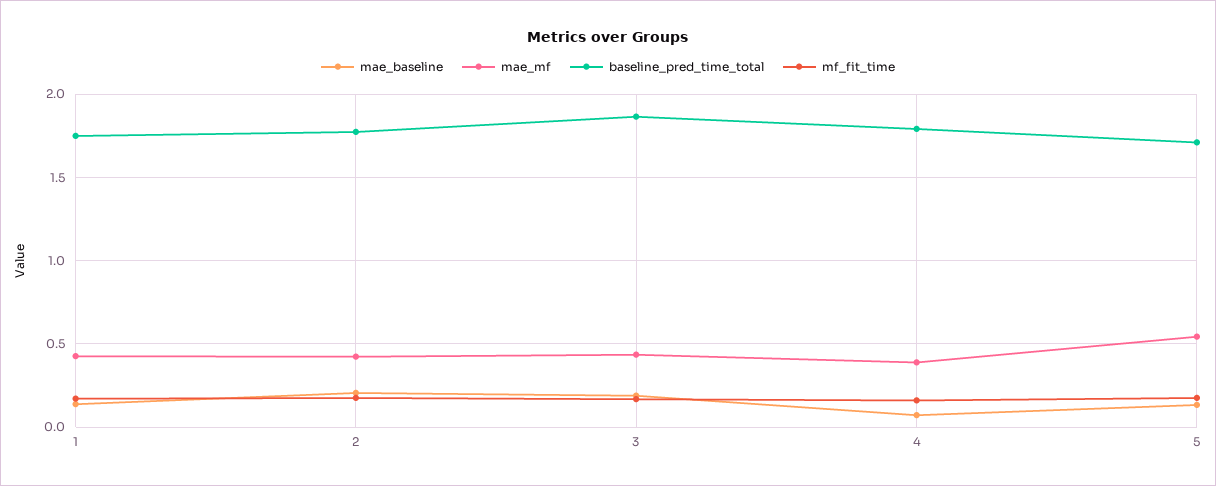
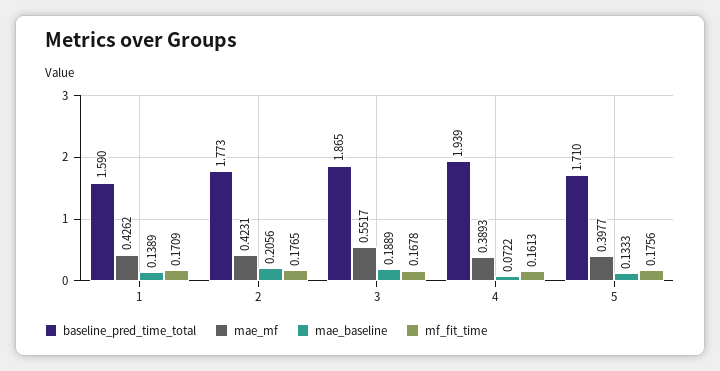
  {
    "mae_baseline": {
      "1": 0.1389,
      "2": 0.2056,
      "3": 0.1889,
      "4": 0.0722,
      "5": 0.1333
    },
    "mae_mf": {
      "1": 0.4262,
      "2": 0.4231,
-     "3": 0.45,
+     "3": 0.5517,
      "4": 0.3893,
-     "5": 0.55
+     "5": 0.3977
    },
    "baseline_pred_time_total": {
-     "1": 1.75,
+     "1": 1.59,
      "2": 1.773,
      "3": 1.865,
-     "4": 1.8,
+     "4": 1.939,
      "5": 1.71
    },
    "mf_fit_time": {
      "1": 0.1709,
      "2": 0.1765,
      "3": 0.1678,
      "4": 0.1613,
      "5": 0.1756
    }
  }

